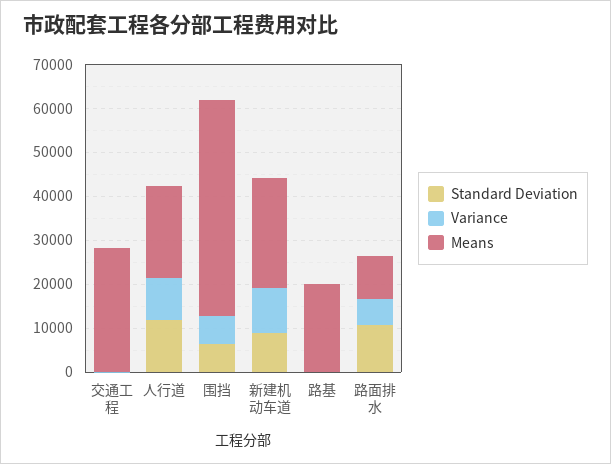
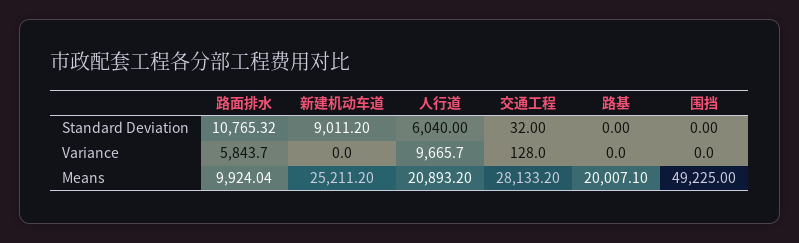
  {
    "Standard Deviation": {
      "交通工程": 32,
-     "人行道": 12000,
+     "人行道": 6040,
-     "围挡": 6000,
+     "围挡": 0,
      "新建机动车道": 9011.2,
      "路基": 0,
      "路面排水": 10765.32
    },
    "Variance": {
      "交通工程": 128,
      "人行道": 9665.7,
-     "围挡": 6000,
+     "围挡": 0,
-     "新建机动车道": 10000,
+     "新建机动车道": 0,
      "路基": 0,
      "路面排水": 5843.7
    },
    "Means": {
      "交通工程": 28133.2,
      "人行道": 20893.2,
      "围挡": 49225,
      "新建机动车道": 25211.2,
      "路基": 20007.1,
      "路面排水": 9924.04
    }
  }

